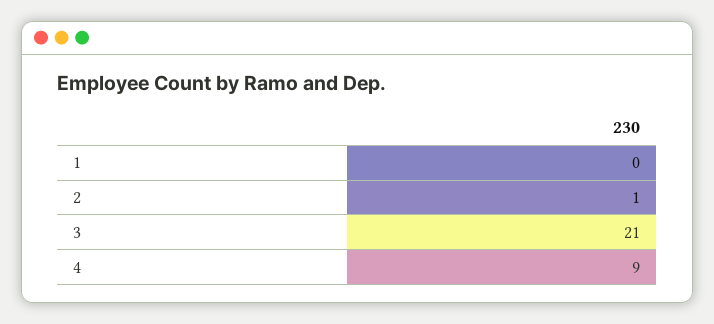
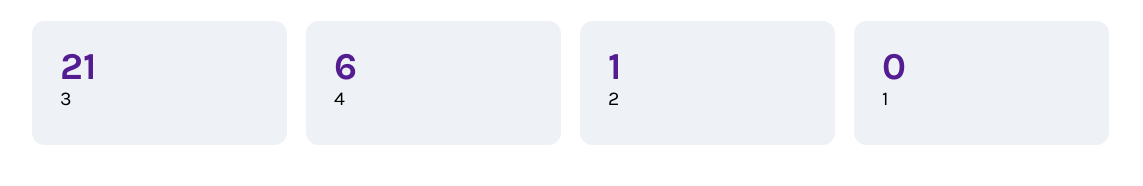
  {
    "1": 0,
    "2": 1,
    "3": 21,
-   "4": 9
+   "4": 6
  }

